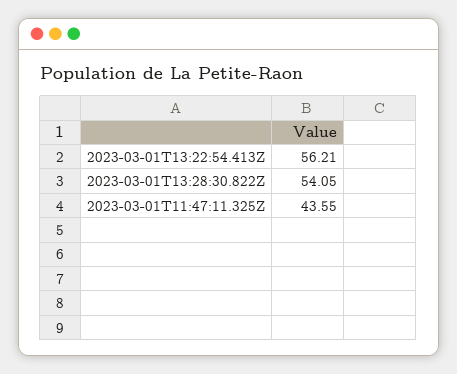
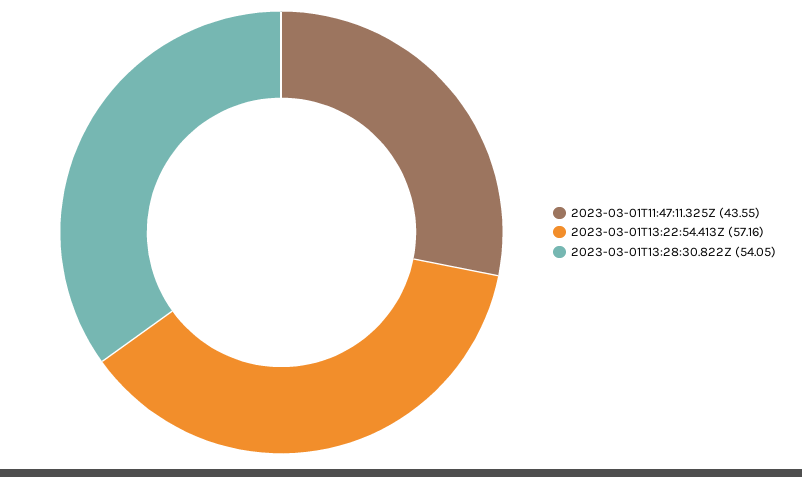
  {
-   "2023-03-01T13:22:54.413Z": 56.21,
+   "2023-03-01T13:22:54.413Z": 57.16,
    "2023-03-01T13:28:30.822Z": 54.05,
    "2023-03-01T11:47:11.325Z": 43.55
  }

